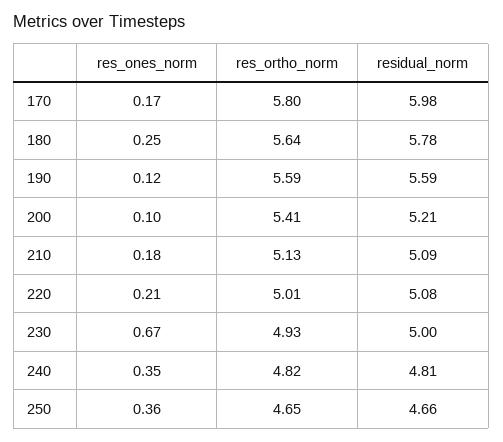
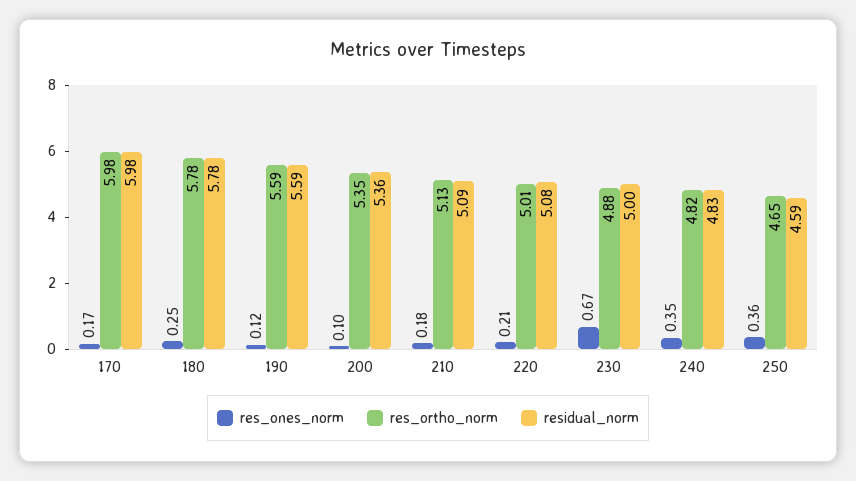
  {
    "res_ones_norm": {
      "170": 0.17,
      "180": 0.25,
      "190": 0.12,
      "200": 0.1,
      "210": 0.18,
      "220": 0.21,
      "230": 0.67,
      "240": 0.35,
      "250": 0.36
    },
    "res_ortho_norm": {
-     "170": 5.8,
+     "170": 5.98,
-     "180": 5.64,
+     "180": 5.78,
      "190": 5.59,
-     "200": 5.41,
+     "200": 5.35,
      "210": 5.13,
      "220": 5.01,
-     "230": 4.93,
+     "230": 4.88,
      "240": 4.82,
      "250": 4.65
    },
    "residual_norm": {
      "170": 5.98,
      "180": 5.78,
      "190": 5.59,
-     "200": 5.21,
+     "200": 5.36,
      "210": 5.09,
      "220": 5.08,
      "230": 5,
-     "240": 4.81,
+     "240": 4.83,
-     "250": 4.66
+     "250": 4.59
    }
  }

